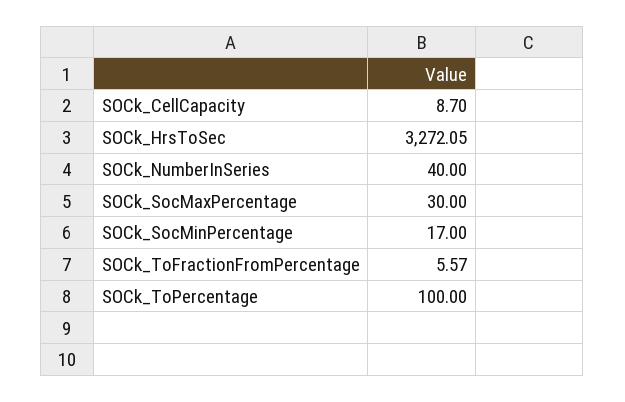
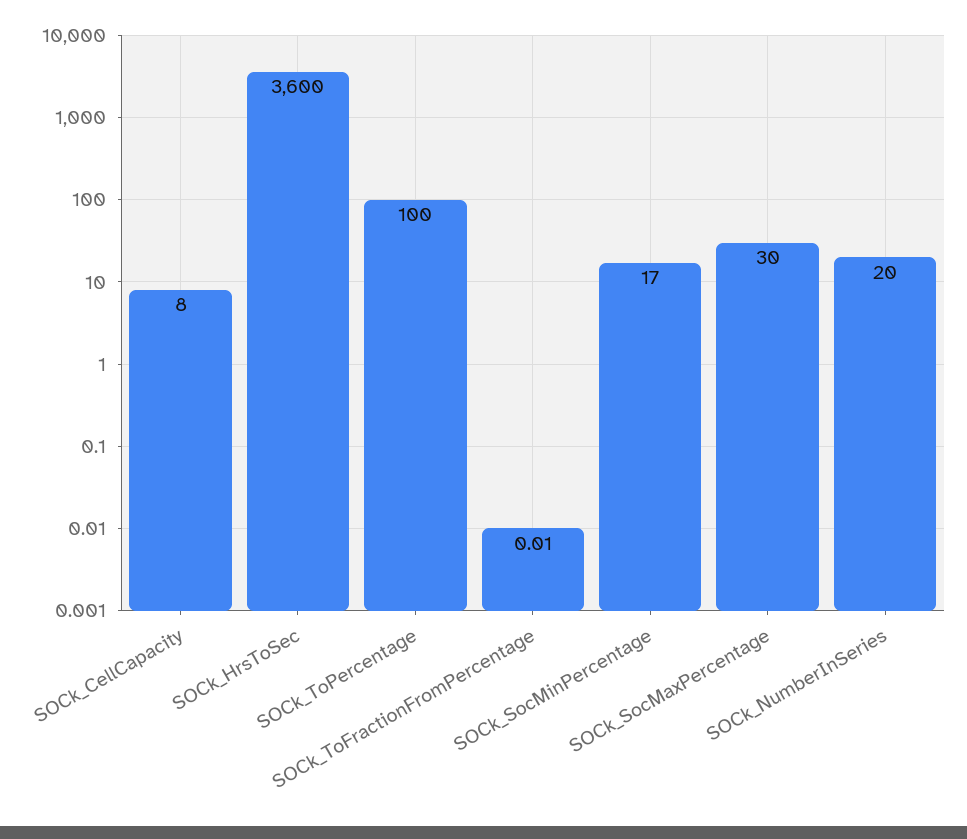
  {
-   "SOCk_CellCapacity": 8.7,
+   "SOCk_CellCapacity": 8,
-   "SOCk_HrsToSec": 3272.05,
+   "SOCk_HrsToSec": 3600,
-   "SOCk_NumberInSeries": 40,
+   "SOCk_NumberInSeries": 20,
    "SOCk_SocMaxPercentage": 30,
    "SOCk_SocMinPercentage": 17,
-   "SOCk_ToFractionFromPercentage": 5.57,
+   "SOCk_ToFractionFromPercentage": 0.01,
    "SOCk_ToPercentage": 100
  }

